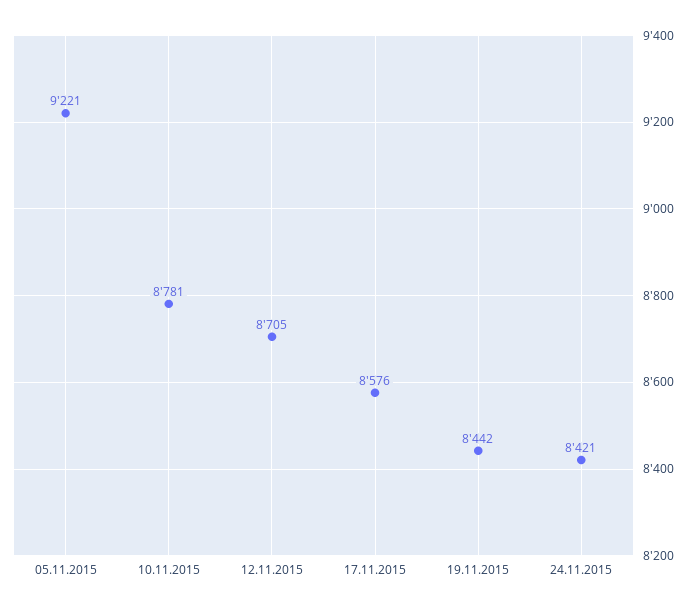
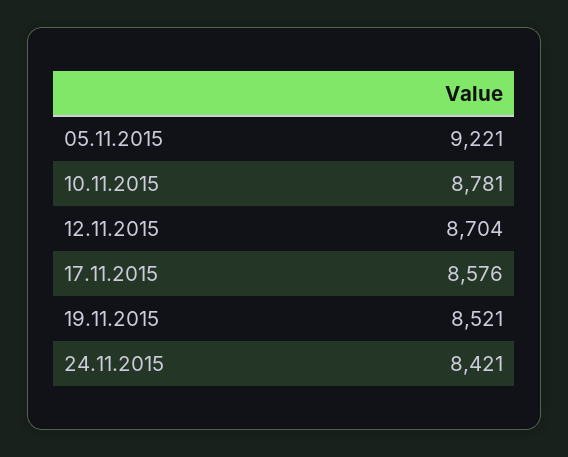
  {
    "05.11.2015": 9221,
    "10.11.2015": 8781,
-   "12.11.2015": 8705,
+   "12.11.2015": 8704,
    "17.11.2015": 8576,
-   "19.11.2015": 8442,
+   "19.11.2015": 8521,
    "24.11.2015": 8421
  }

